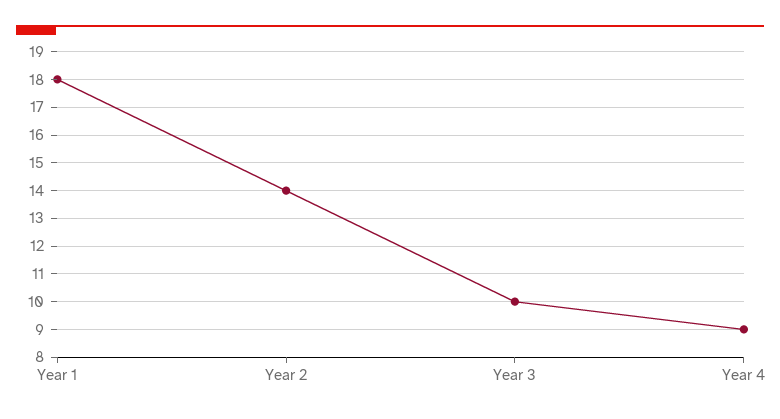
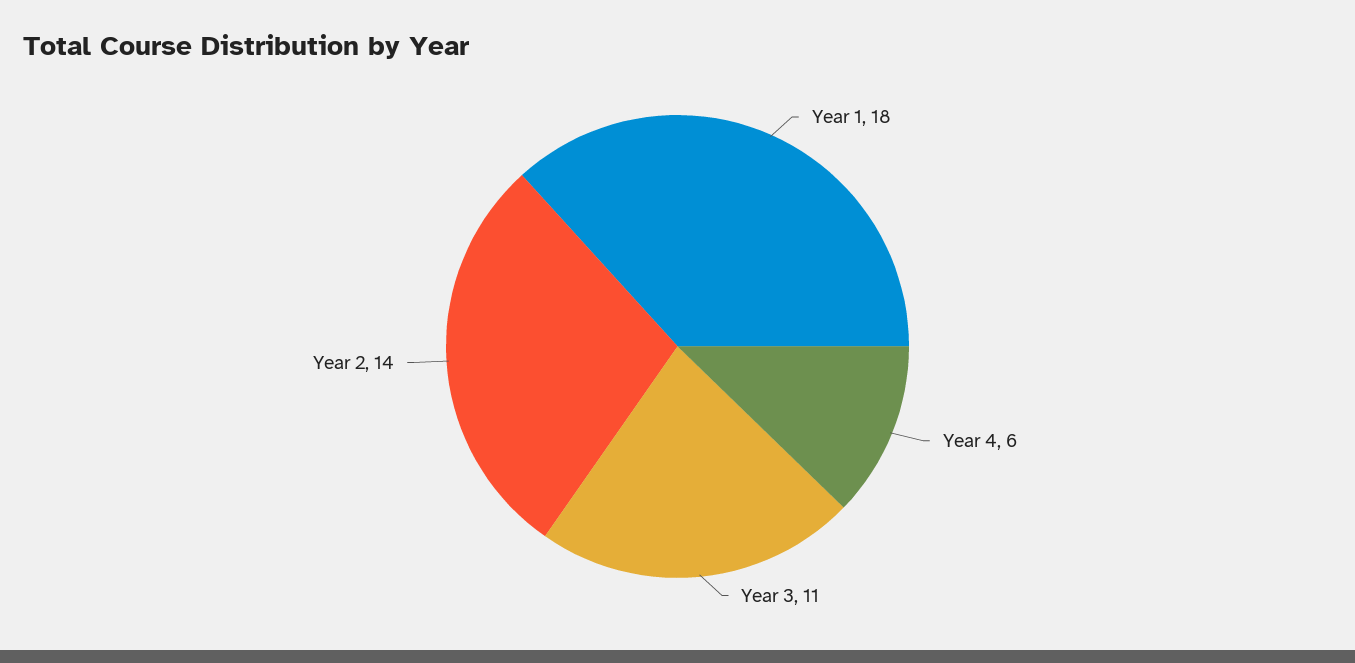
  {
    "Year 1": 18,
    "Year 2": 14,
-   "Year 3": 10,
+   "Year 3": 11,
-   "Year 4": 9
+   "Year 4": 6
  }

